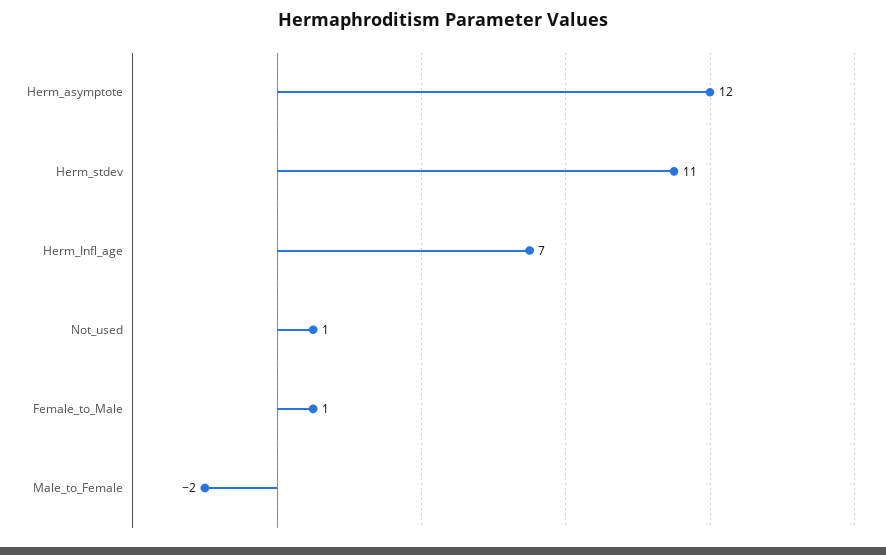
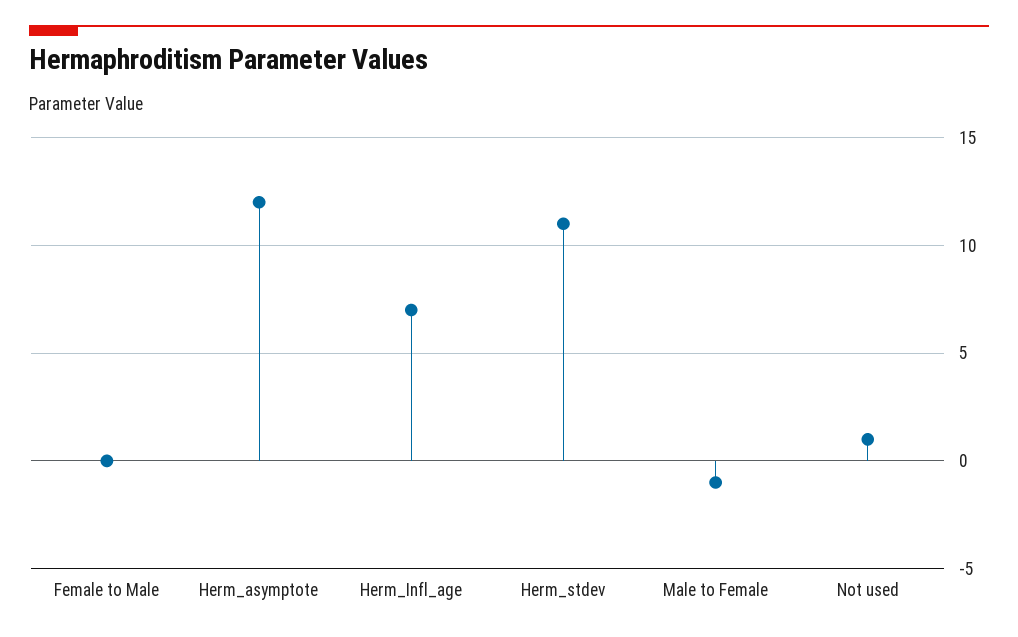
  {
    "Herm_asymptote": 12,
    "Herm_stdev": 11,
    "Herm_Infl_age": 7,
    "Not_used": 1,
-   "Female_to_Male": 1,
+   "Female_to_Male": 0,
-   "Male_to_Female": -2
+   "Male_to_Female": -1
  }

